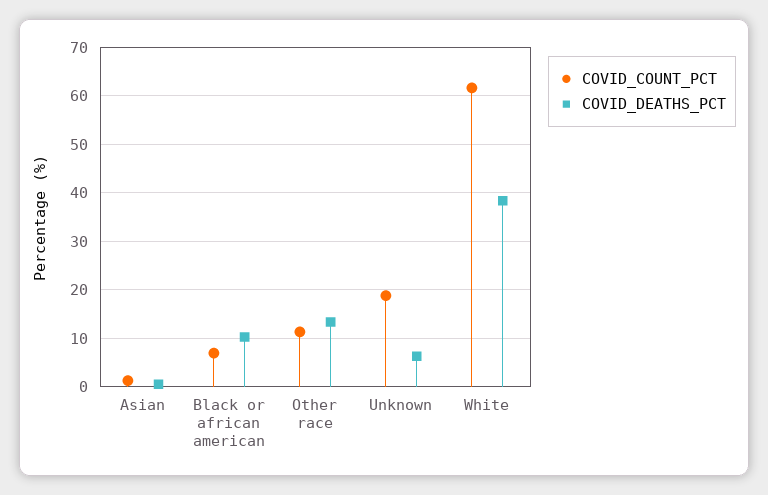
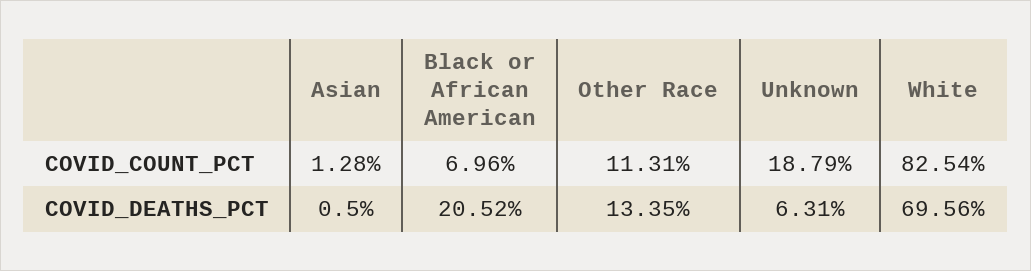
  {
    "COVID_COUNT_PCT": {
      "Asian": 1.28,
      "Black or african american": 6.96,
      "Other race": 11.31,
      "Unknown": 18.79,
-     "White": 62
+     "White": 82.54
    },
    "COVID_DEATHS_PCT": {
      "Asian": 0.5,
-     "Black or african american": 10,
+     "Black or african american": 20.52,
      "Other race": 13.35,
      "Unknown": 6.31,
-     "White": 38
+     "White": 69.56
    }
  }

